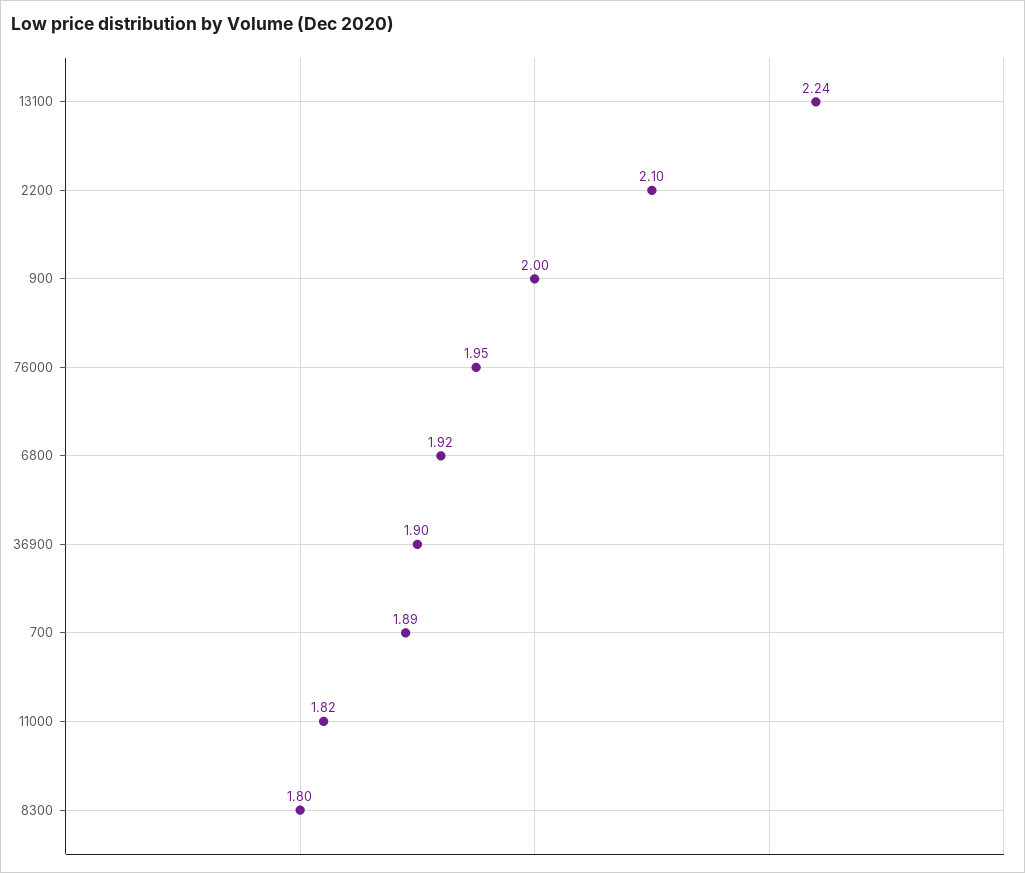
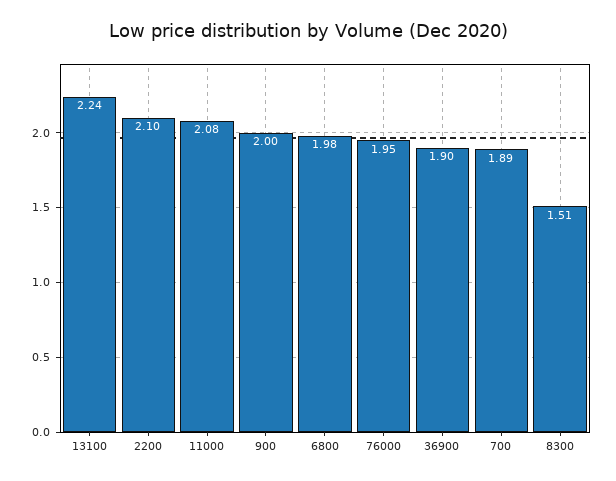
  {
    "13100": 2.24,
    "2200": 2.1,
    "900": 2,
    "76000": 1.95,
-   "6800": 1.92,
+   "6800": 1.98,
    "36900": 1.9,
    "700": 1.89,
-   "11000": 1.82,
+   "11000": 2.08,
-   "8300": 1.8
+   "8300": 1.51
  }

